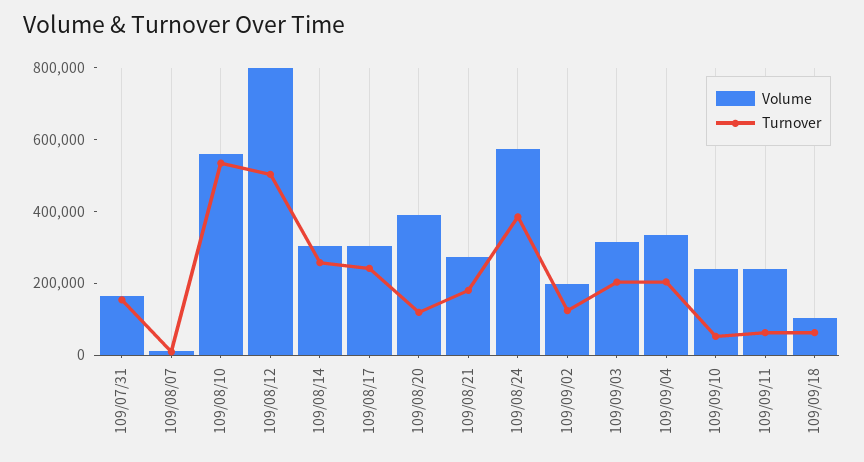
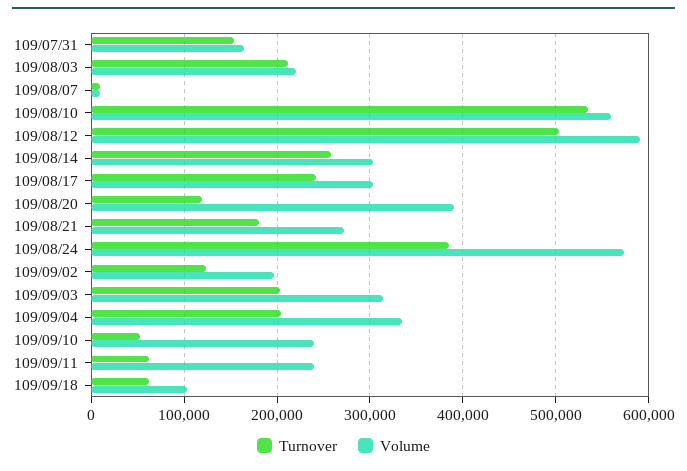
  {
    "Volume": {
      "109/07/31": 160000,
      "109/08/07": 10000,
      "109/08/10": 560000,
-     "109/08/12": 800000,
+     "109/08/12": 590000,
      "109/08/14": 300000,
      "109/08/17": 300000,
      "109/08/20": 390000,
      "109/08/21": 270000,
      "109/08/24": 570000,
      "109/09/02": 200000,
      "109/09/03": 310000,
      "109/09/04": 330000,
      "109/09/10": 240000,
      "109/09/11": 240000,
-     "109/09/18": 100000
+     "109/09/18": 100000,
+     "109/08/03": 220000
    },
    "Turnover": {
      "109/07/31": 150000,
      "109/08/07": 10000,
      "109/08/10": 540000,
      "109/08/12": 500000,
      "109/08/14": 260000,
      "109/08/17": 240000,
      "109/08/20": 120000,
      "109/08/21": 180000,
      "109/08/24": 380000,
      "109/09/02": 120000,
      "109/09/03": 200000,
      "109/09/04": 200000,
      "109/09/10": 50000,
      "109/09/11": 60000,
-     "109/09/18": 60000
+     "109/09/18": 60000,
+     "109/08/03": 210000
    }
  }

